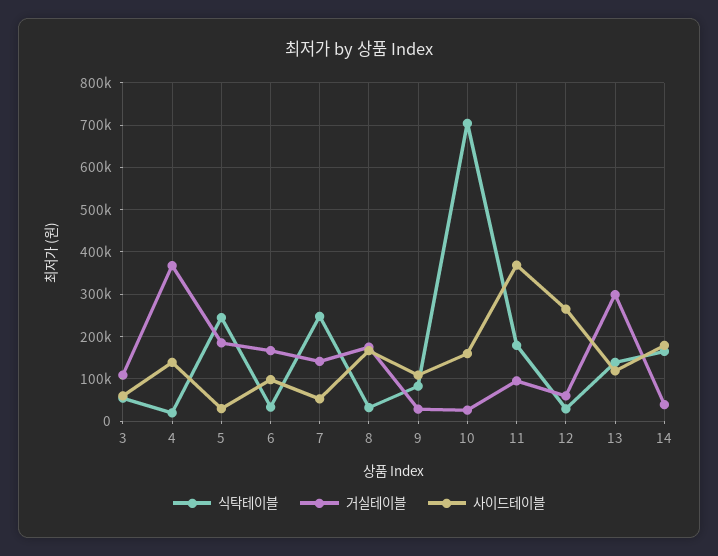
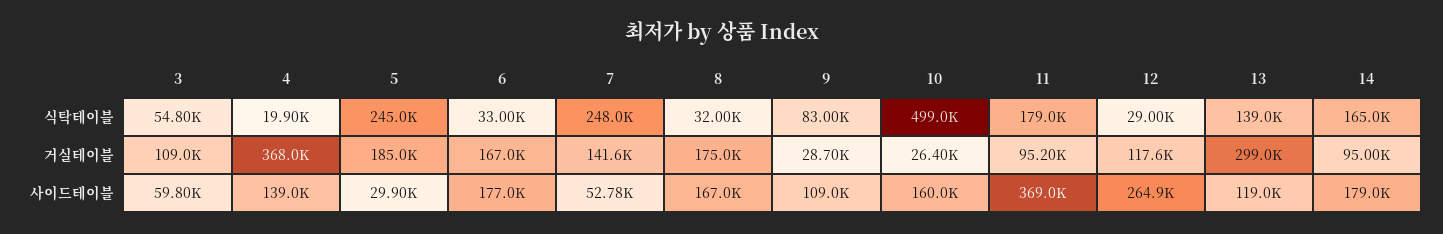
  {
    "식탁테이블": {
      "3": 54800,
      "4": 19900,
      "5": 245000,
      "6": 33000,
      "7": 248000,
      "8": 32000,
      "9": 83000,
-     "10": 700000,
+     "10": 499000,
      "11": 179000,
      "12": 29000,
      "13": 139000,
      "14": 165000
    },
    "거실테이블": {
      "3": 109000,
      "4": 368000,
      "5": 185000,
      "6": 167000,
      "7": 141600,
      "8": 175000,
      "9": 28700,
      "10": 26400,
      "11": 95200,
-     "12": 60000,
+     "12": 117600,
      "13": 299000,
-     "14": 40000
+     "14": 95000
    },
    "사이드테이블": {
      "3": 59800,
      "4": 139000,
      "5": 29900,
-     "6": 100000,
+     "6": 177000,
      "7": 52780,
      "8": 167000,
      "9": 109000,
      "10": 160000,
      "11": 369000,
      "12": 264900,
      "13": 119000,
      "14": 179000
    }
  }

